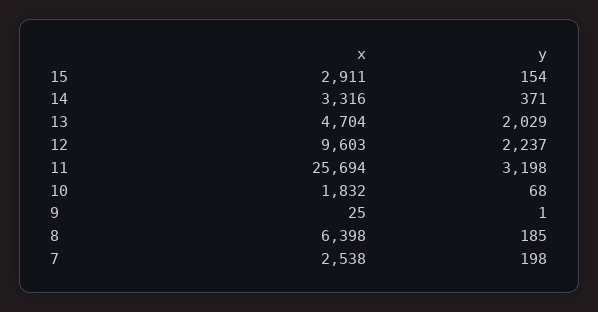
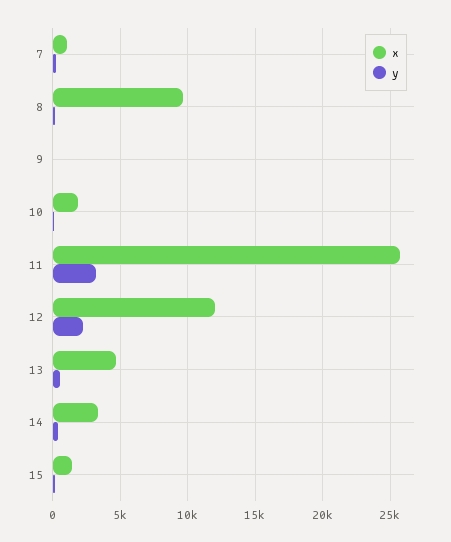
  {
    "x": {
-     "15": 2911,
+     "15": 1500,
      "14": 3316,
      "13": 4704,
-     "12": 9603,
+     "12": 12000,
      "11": 25694,
      "10": 1832,
      "9": 25,
-     "8": 6398,
+     "8": 9500,
-     "7": 2538
+     "7": 1000
    },
    "y": {
      "15": 154,
      "14": 371,
-     "13": 2029,
+     "13": 500,
      "12": 2237,
      "11": 3198,
      "10": 68,
      "9": 1,
      "8": 185,
      "7": 198
    }
  }

